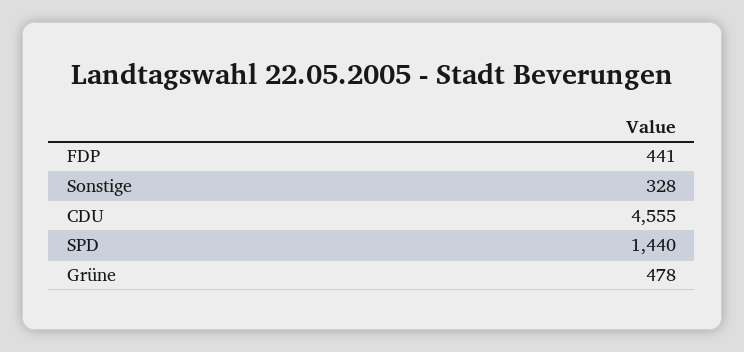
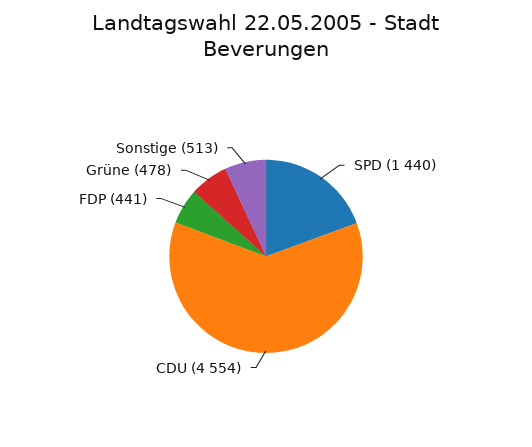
  {
    "FDP": 441,
-   "Sonstige": 328,
+   "Sonstige": 513,
-   "CDU": 4555,
+   "CDU": 4554,
    "SPD": 1440,
    "Grüne": 478
  }

